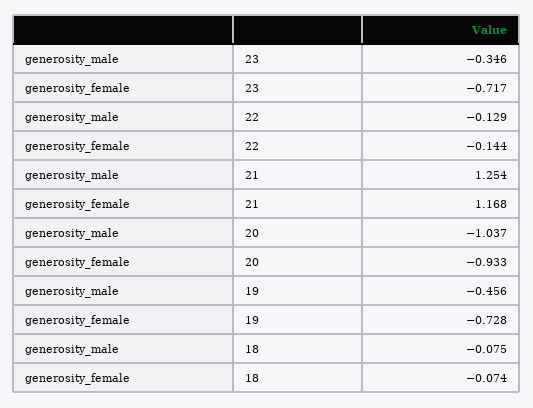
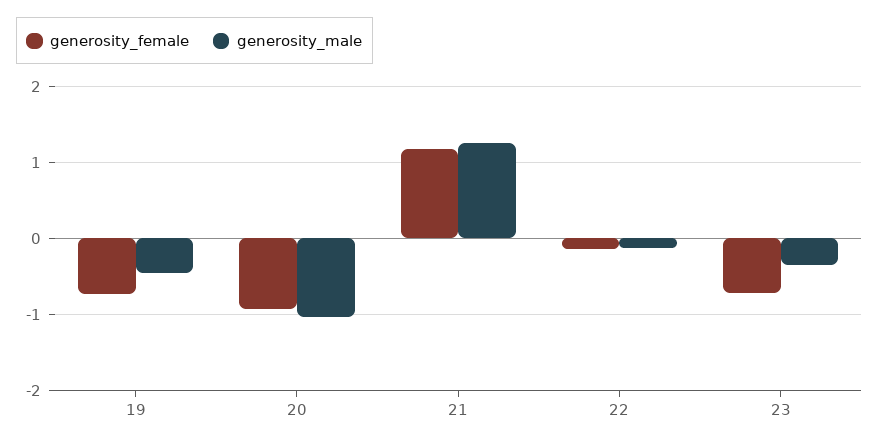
  {
    "generosity_male": {
      "23": -0.346,
      "22": -0.129,
      "21": 1.254,
      "20": -1.037,
-     "19": -0.456,
+     "19": -0.456
-     "18": -0.075
    },
    "generosity_female": {
      "23": -0.717,
      "22": -0.144,
      "21": 1.168,
      "20": -0.933,
-     "19": -0.728,
+     "19": -0.728
-     "18": -0.074
    }
  }

